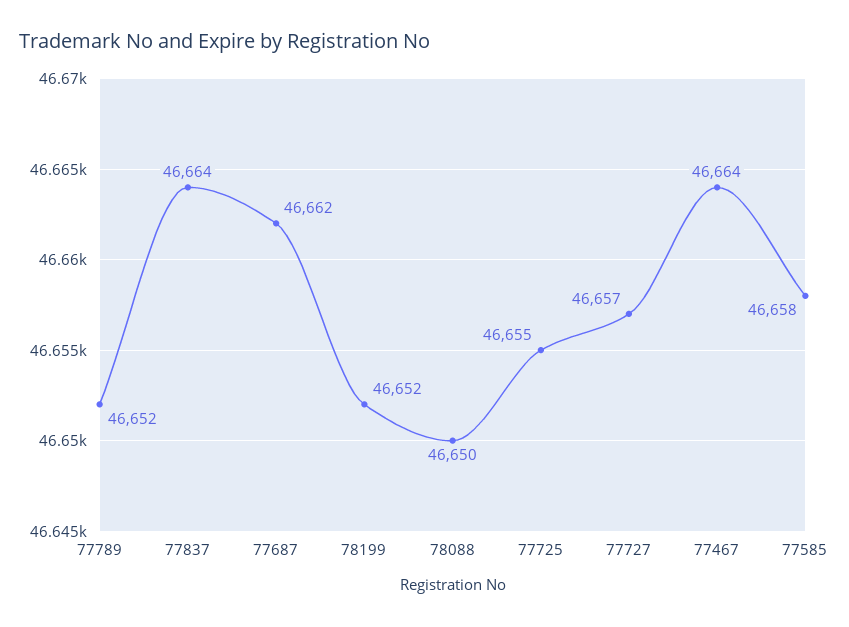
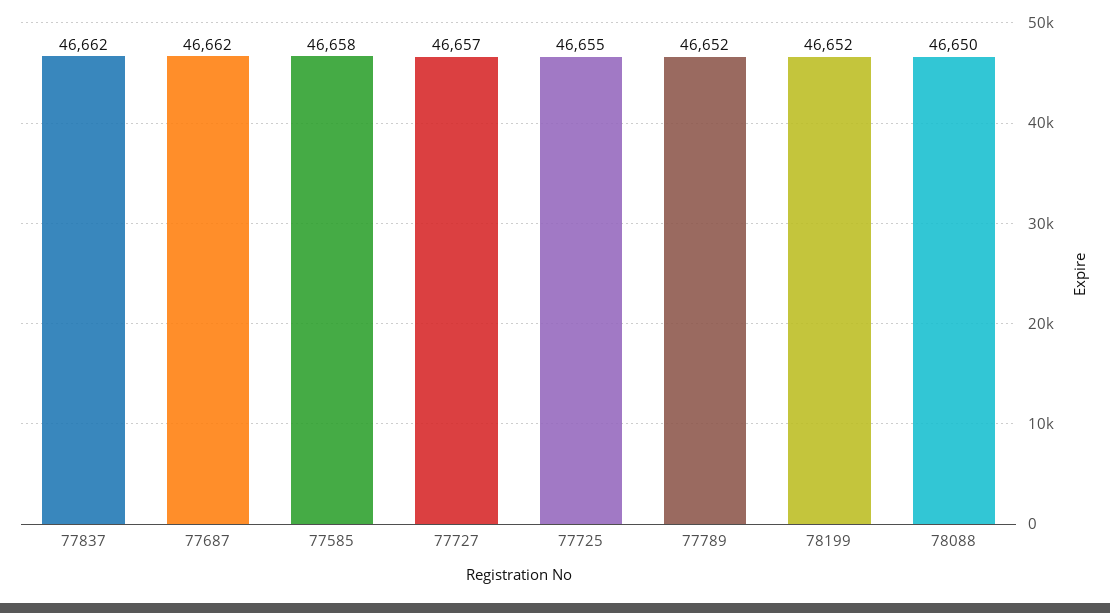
  {
    "77789": 46652,
-   "77837": 46664,
+   "77837": 46662,
    "77687": 46662,
    "78199": 46652,
    "78088": 46650,
    "77725": 46655,
    "77727": 46657,
-   "77467": 46664,
    "77585": 46658
  }

